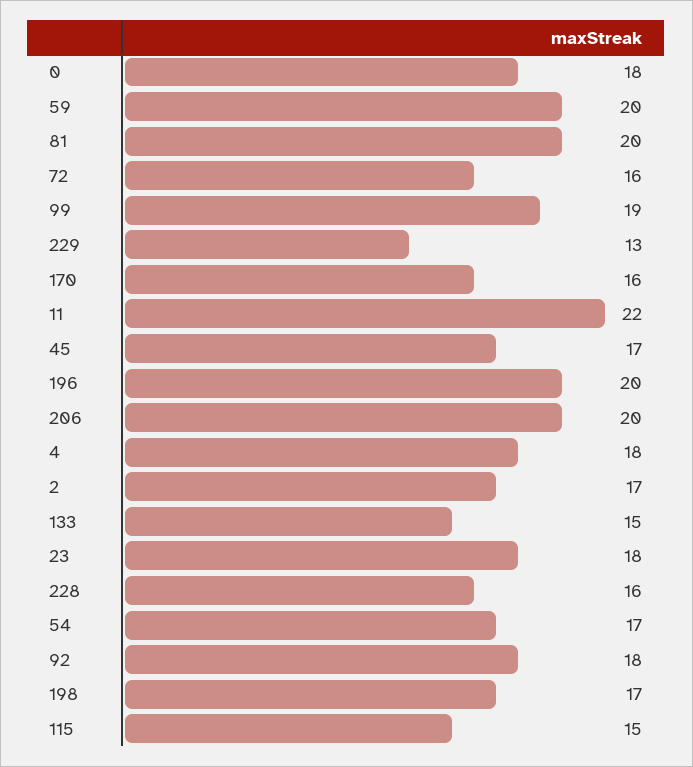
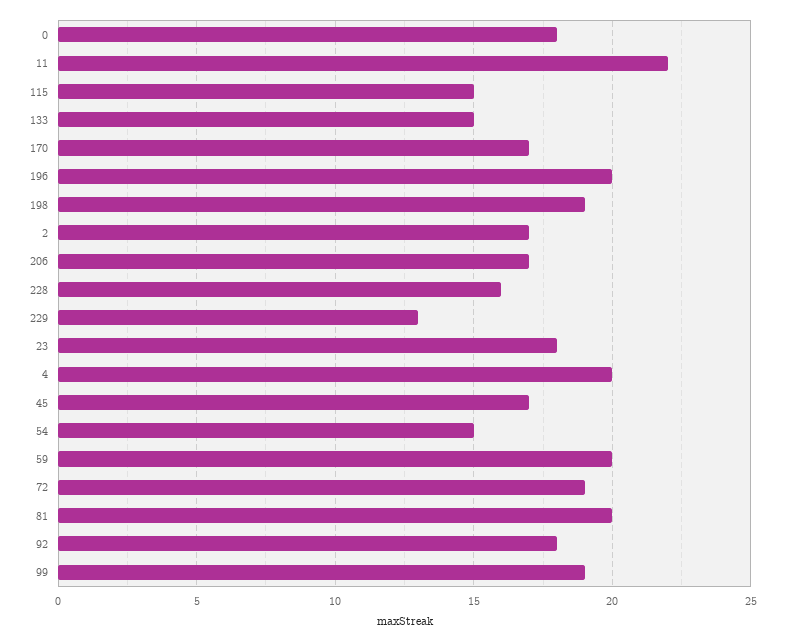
  {
    "0": 18,
    "59": 20,
    "81": 20,
-   "72": 16,
+   "72": 19,
    "99": 19,
    "229": 13,
-   "170": 16,
+   "170": 17,
    "11": 22,
    "45": 17,
    "196": 20,
-   "206": 20,
+   "206": 17,
-   "4": 18,
+   "4": 20,
    "2": 17,
    "133": 15,
    "23": 18,
    "228": 16,
-   "54": 17,
+   "54": 15,
    "92": 18,
-   "198": 17,
+   "198": 19,
    "115": 15
  }

